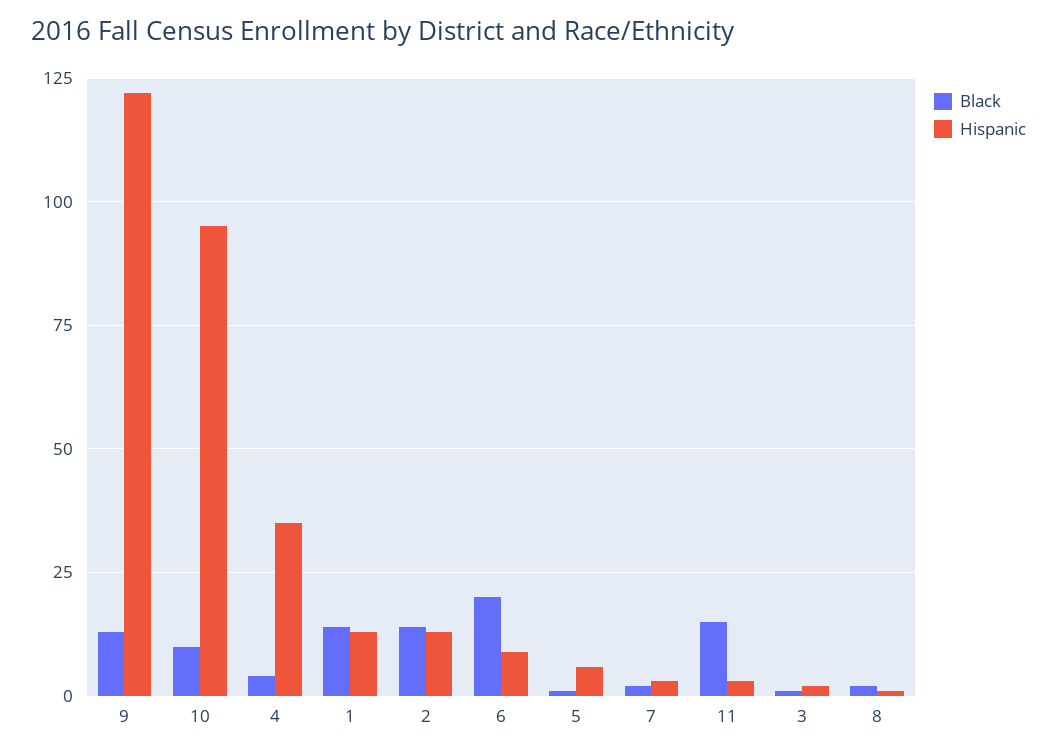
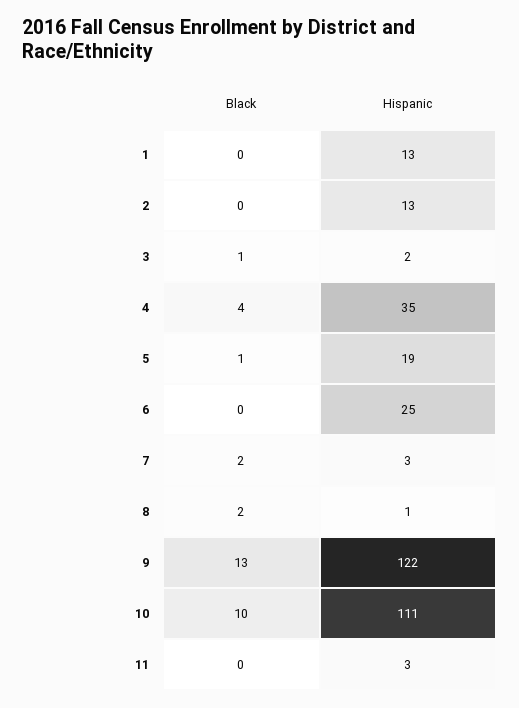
  {
    "Black": {
      "9": 13,
      "10": 10,
      "4": 4,
-     "1": 15,
+     "1": 0,
-     "2": 15,
+     "2": 0,
-     "6": 20,
+     "6": 0,
      "5": 1,
      "7": 2,
-     "11": 15,
+     "11": 0,
      "3": 1,
      "8": 2
    },
    "Hispanic": {
      "9": 122,
-     "10": 95,
+     "10": 111,
      "4": 35,
      "1": 13,
      "2": 13,
-     "6": 10,
+     "6": 25,
-     "5": 5,
+     "5": 19,
      "7": 3,
      "11": 3,
      "3": 2,
      "8": 1
    }
  }

